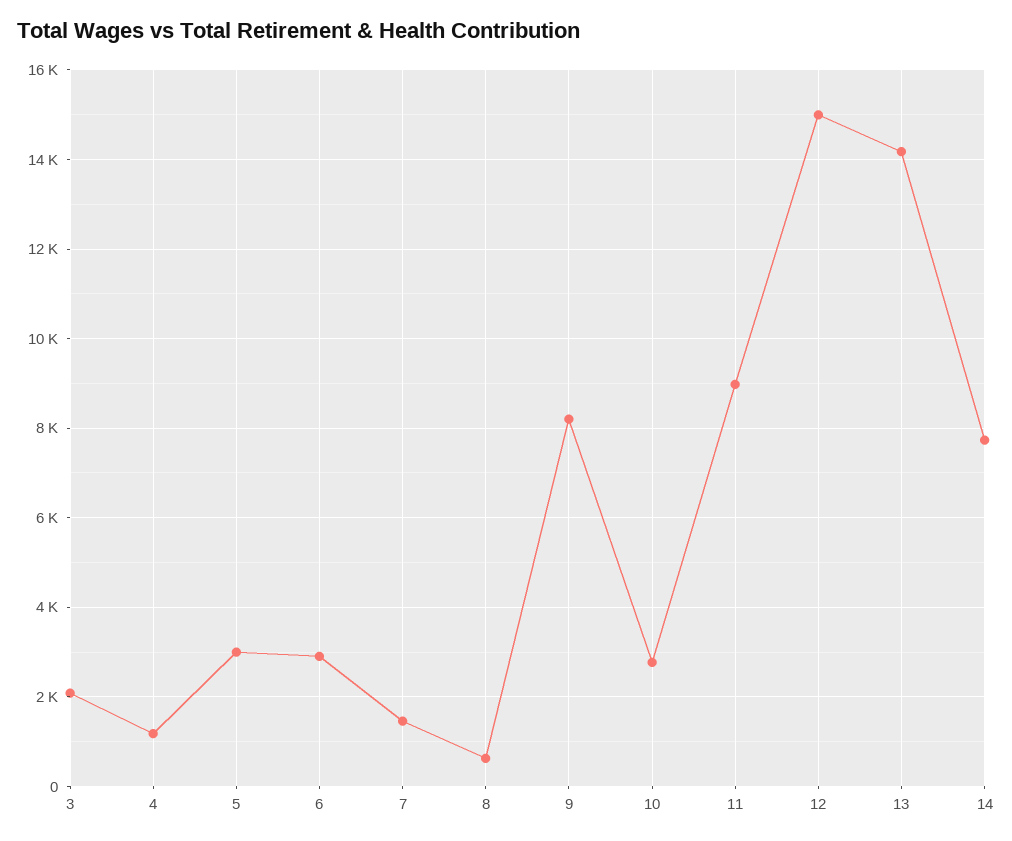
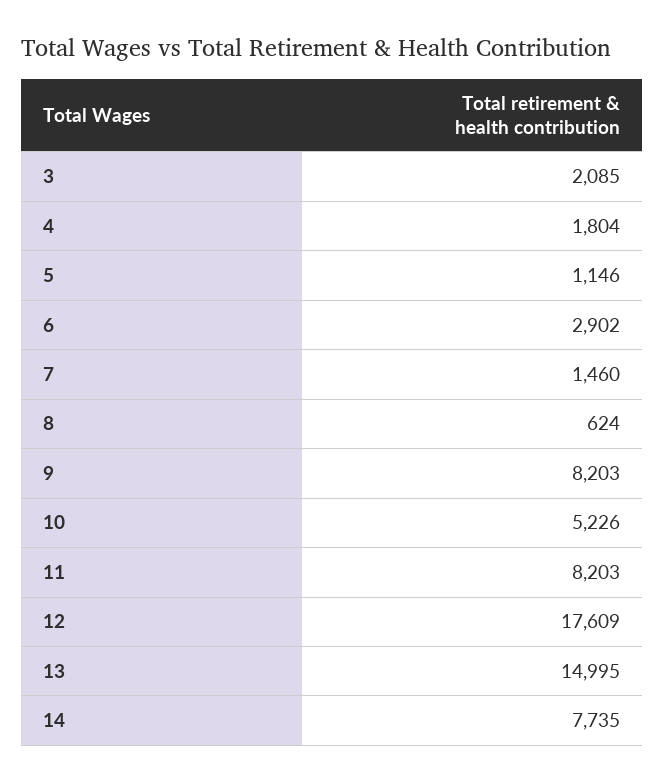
  {
    "3": 2085,
-   "4": 1200,
+   "4": 1804,
-   "5": 3000,
+   "5": 1146,
    "6": 2902,
    "7": 1460,
    "8": 624,
    "9": 8203,
-   "10": 2800,
+   "10": 5226,
-   "11": 9000,
+   "11": 8203,
-   "12": 15000,
+   "12": 17609,
-   "13": 14200,
+   "13": 14995,
    "14": 7735
  }

